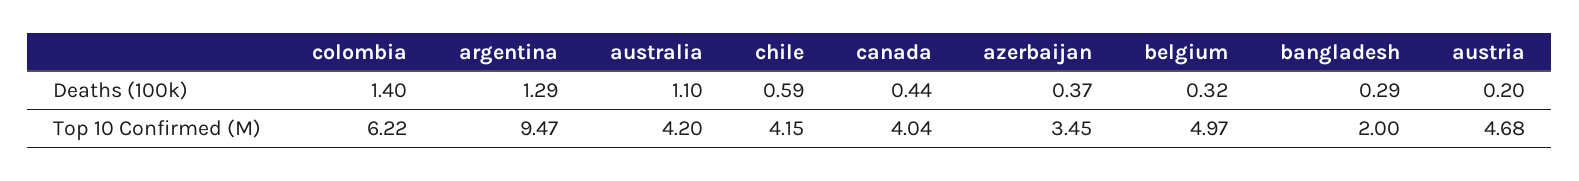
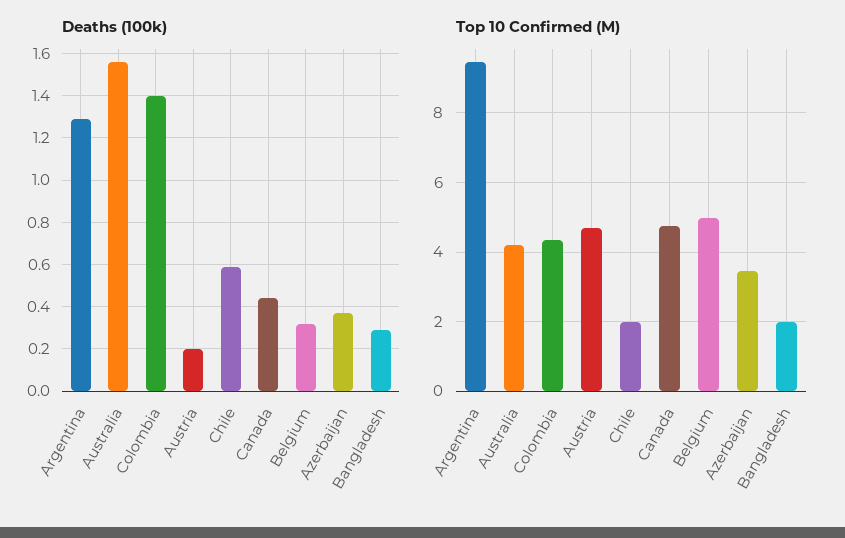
  {
    "Deaths (100k)": {
      "colombia": 1.4,
      "argentina": 1.29,
-     "australia": 1.1,
+     "australia": 1.55,
      "chile": 0.59,
      "canada": 0.44,
      "azerbaijan": 0.37,
      "belgium": 0.32,
      "bangladesh": 0.29,
      "austria": 0.2
    },
    "Top 10 Confirmed (M)": {
-     "colombia": 6.22,
+     "colombia": 4.4,
      "argentina": 9.47,
      "australia": 4.2,
-     "chile": 4.15,
+     "chile": 2,
-     "canada": 4.04,
+     "canada": 4.8,
      "azerbaijan": 3.45,
      "belgium": 4.97,
      "bangladesh": 2,
      "austria": 4.68
    }
  }

